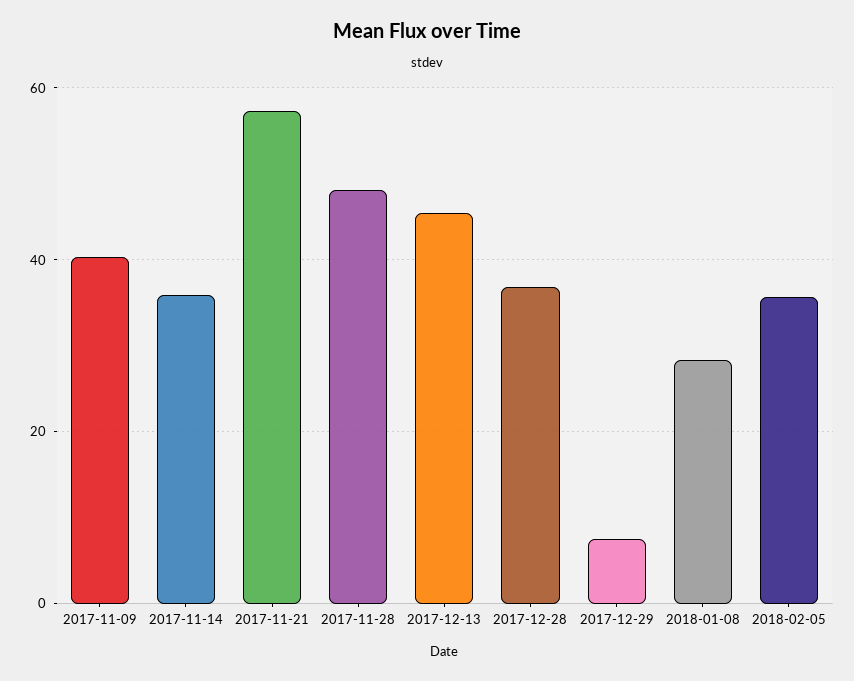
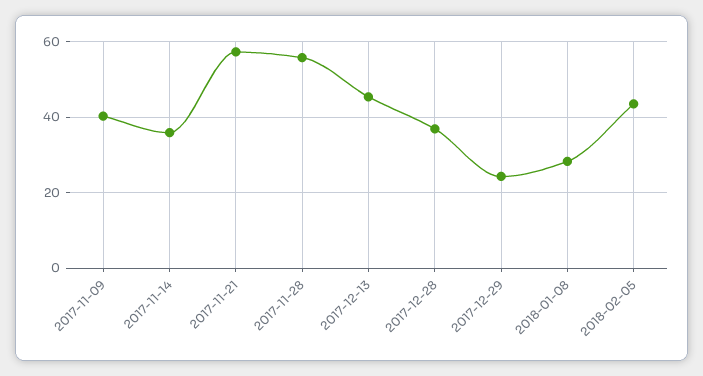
  {
    "2017-11-09": 40,
    "2017-11-14": 36,
    "2017-11-21": 58,
-   "2017-11-28": 48,
+   "2017-11-28": 56,
    "2017-12-13": 46,
    "2017-12-28": 36,
-   "2017-12-29": 8,
+   "2017-12-29": 24,
    "2018-01-08": 28,
-   "2018-02-05": 36
+   "2018-02-05": 44
  }

